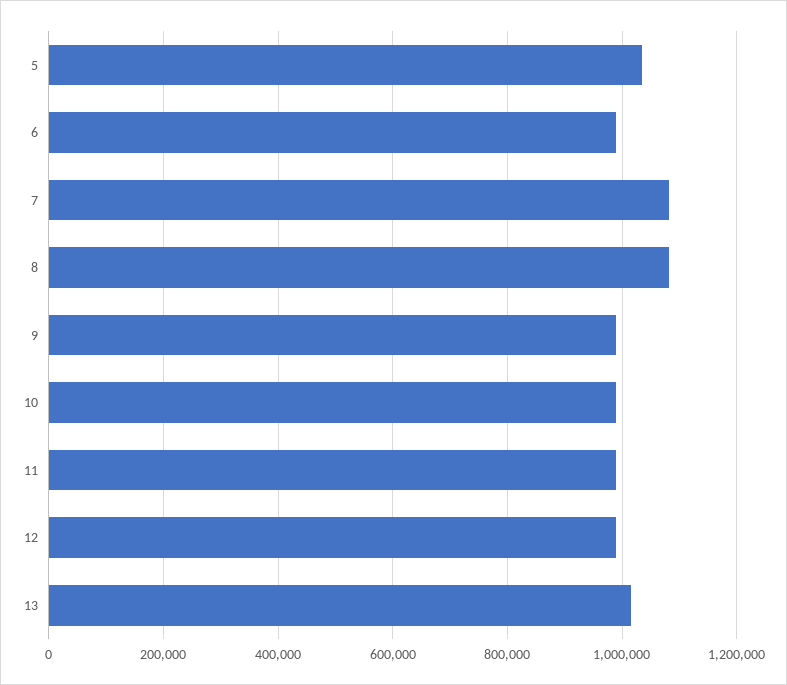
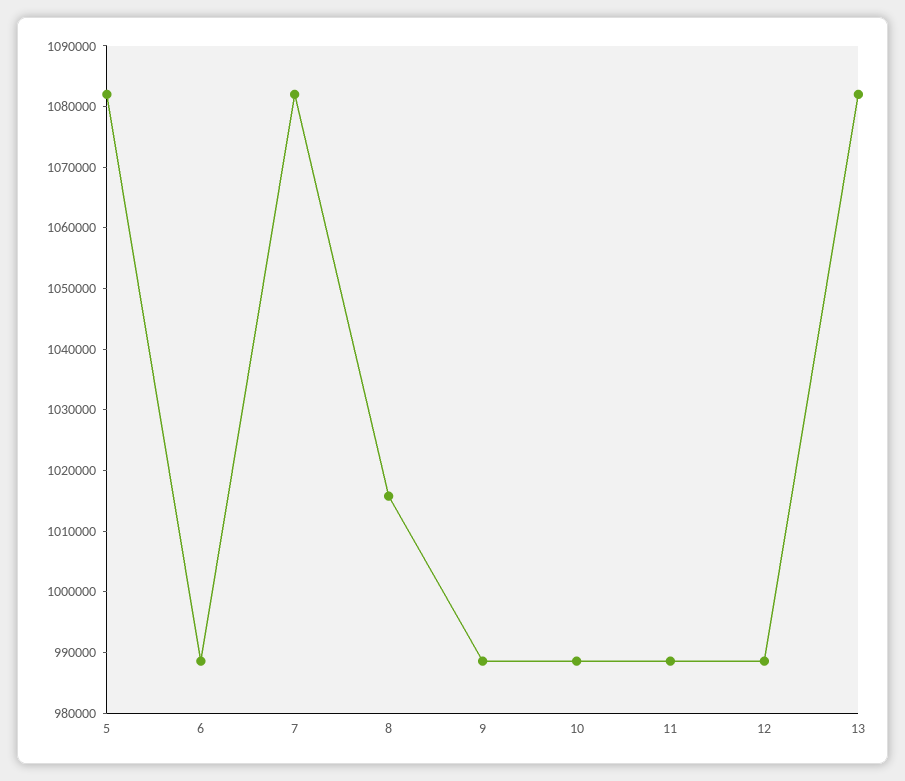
  {
-   "5": 1040000,
+   "5": 1082000,
    "6": 988000,
    "7": 1082000,
-   "8": 1080000,
+   "8": 1016000,
    "9": 988000,
    "10": 988000,
    "11": 988000,
    "12": 988000,
-   "13": 1020000
+   "13": 1082000
  }

